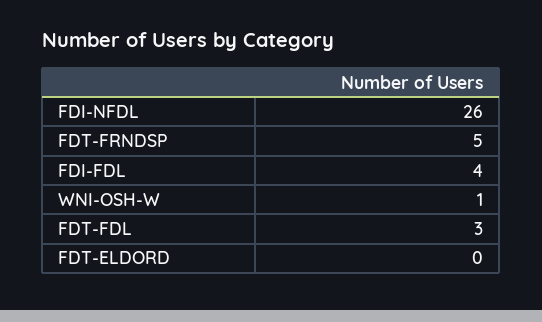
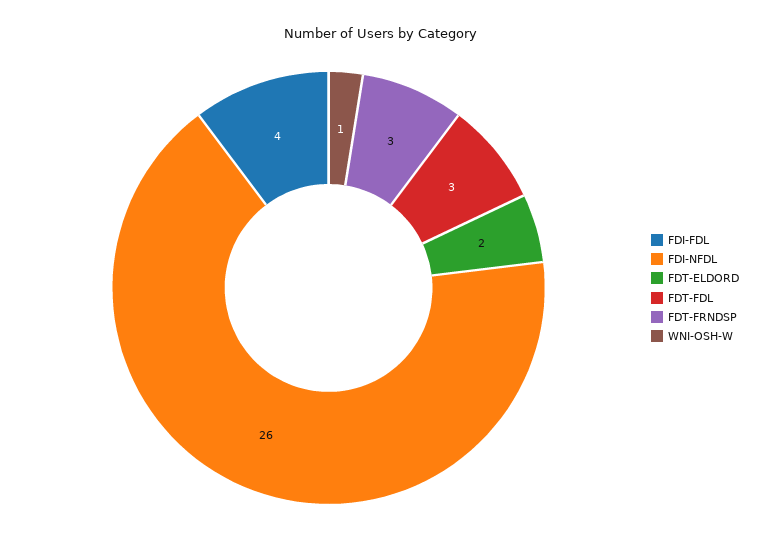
  {
    "FDI-NFDL": 26,
-   "FDT-FRNDSP": 5,
+   "FDT-FRNDSP": 3,
    "FDI-FDL": 4,
    "WNI-OSH-W": 1,
    "FDT-FDL": 3,
-   "FDT-ELDORD": 0
+   "FDT-ELDORD": 2
  }

